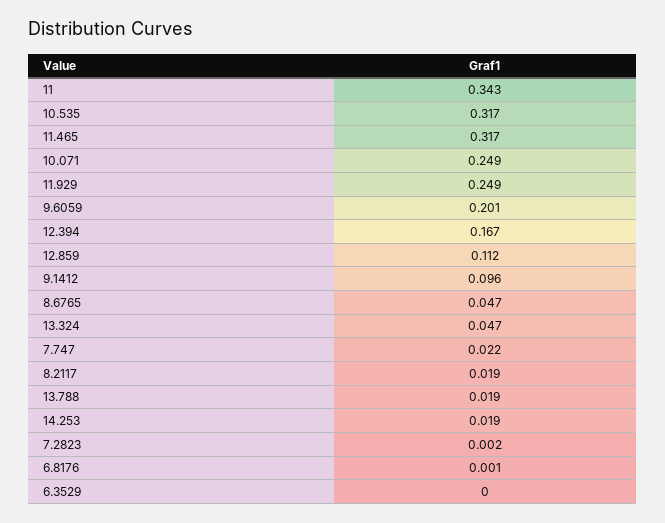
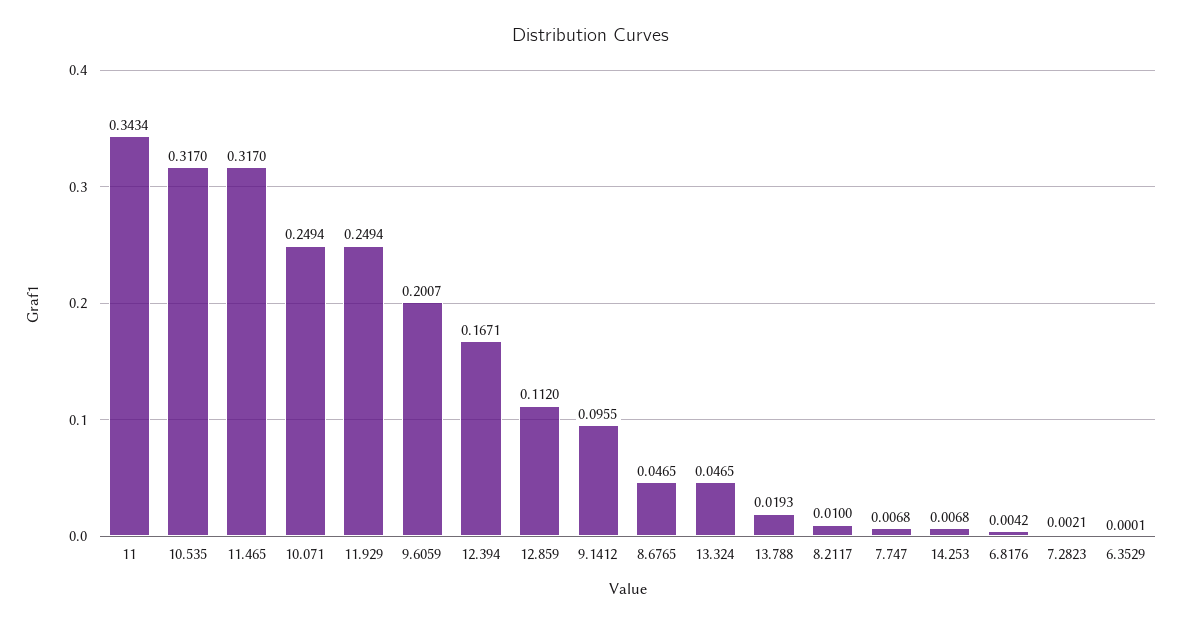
  {
    "11": 0.3434,
    "10.535": 0.317,
    "11.465": 0.317,
    "10.071": 0.2494,
    "11.929": 0.2494,
    "9.6059": 0.2007,
    "12.394": 0.1671,
    "12.859": 0.112,
    "9.1412": 0.0955,
    "8.6765": 0.0465,
    "13.324": 0.0465,
-   "7.747": 0.022,
+   "7.747": 0.0068,
-   "8.2117": 0.019,
+   "8.2117": 0.01,
    "13.788": 0.0193,
-   "14.253": 0.019,
+   "14.253": 0.0068,
    "7.2823": 0.0021,
-   "6.8176": 0.001,
+   "6.8176": 0.0042,
    "6.3529": 0.0001
  }

